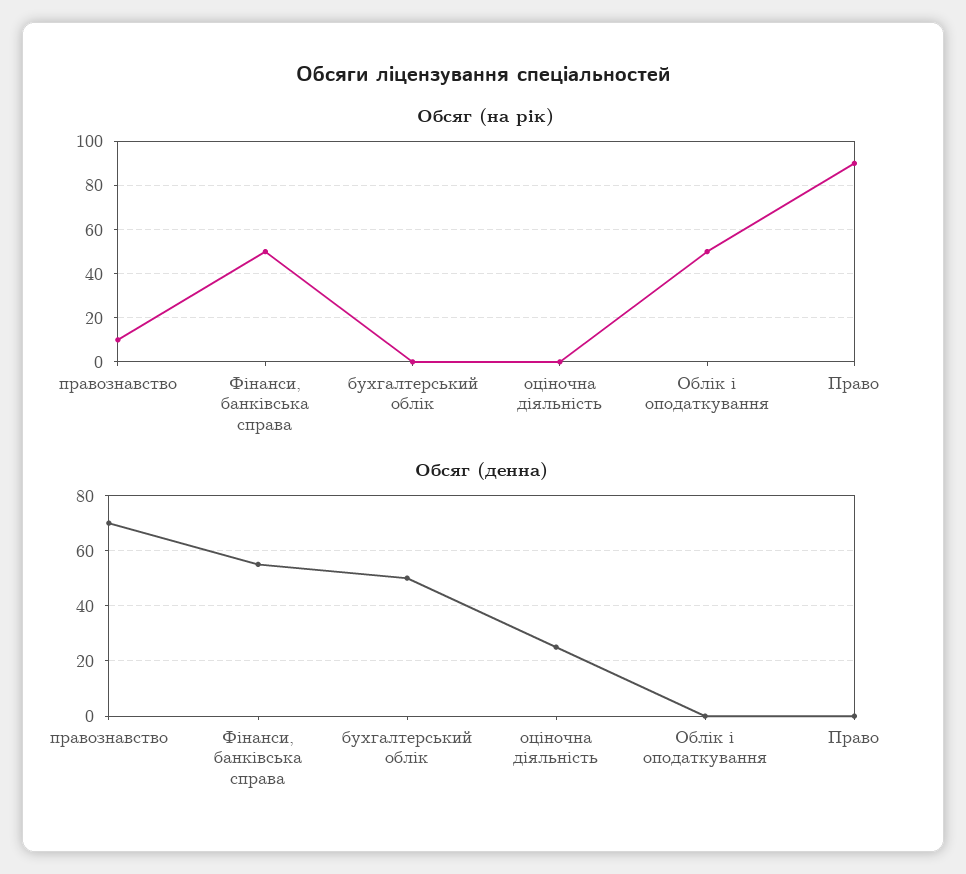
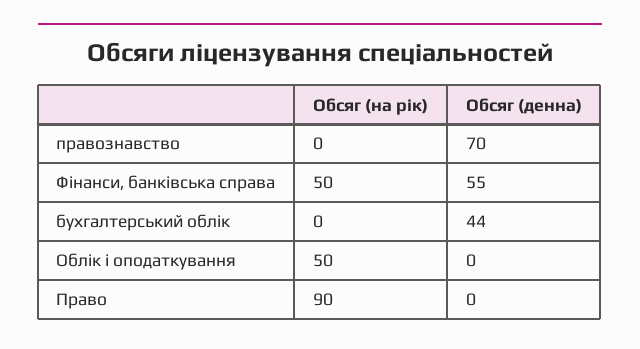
  {
    "Обсяг (на рік)": {
-     "правознавство": 10,
+     "правознавство": 0,
      "Фінанси, банківська справа": 50,
      "бухгалтерський облік": 0,
-     "оціночна діяльність": 0,
      "Облік і оподаткування": 50,
      "Право": 90
    },
    "Обсяг (денна)": {
      "правознавство": 70,
      "Фінанси, банківська справа": 55,
-     "бухгалтерський облік": 50,
+     "бухгалтерський облік": 44,
-     "оціночна діяльність": 25,
      "Облік і оподаткування": 0,
      "Право": 0
    }
  }

